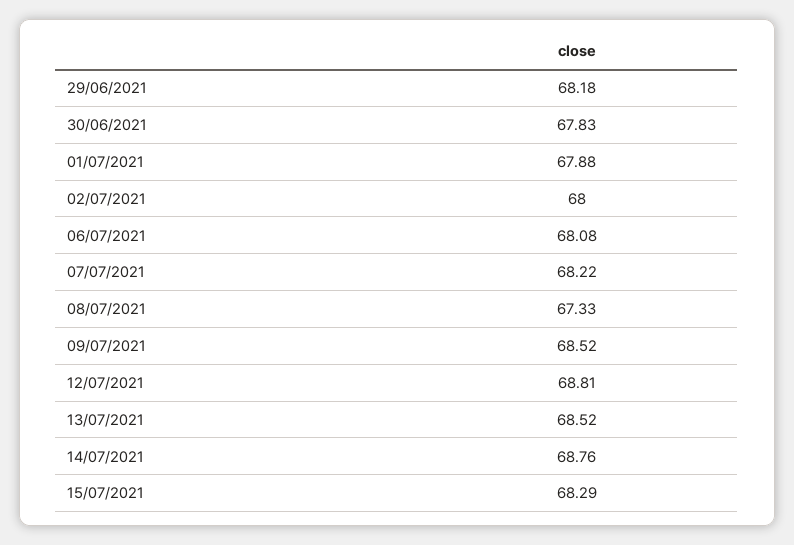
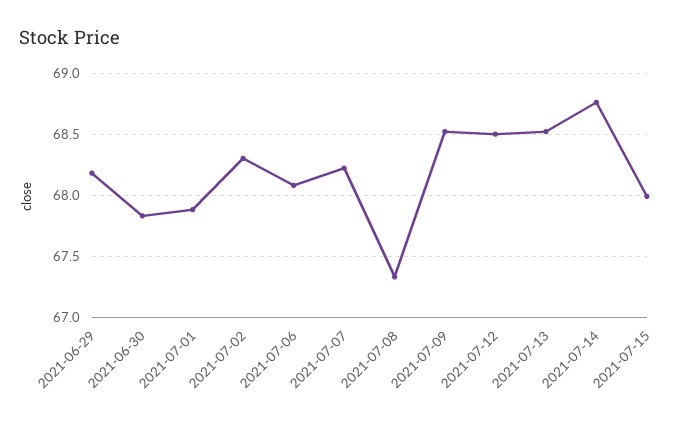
  {
    "29/06/2021": 68.18,
    "30/06/2021": 67.83,
    "01/07/2021": 67.88,
-   "02/07/2021": 68,
+   "02/07/2021": 68.3,
    "06/07/2021": 68.08,
    "07/07/2021": 68.22,
    "08/07/2021": 67.33,
    "09/07/2021": 68.52,
-   "12/07/2021": 68.81,
+   "12/07/2021": 68.5,
    "13/07/2021": 68.52,
    "14/07/2021": 68.76,
-   "15/07/2021": 68.29
+   "15/07/2021": 68
  }

